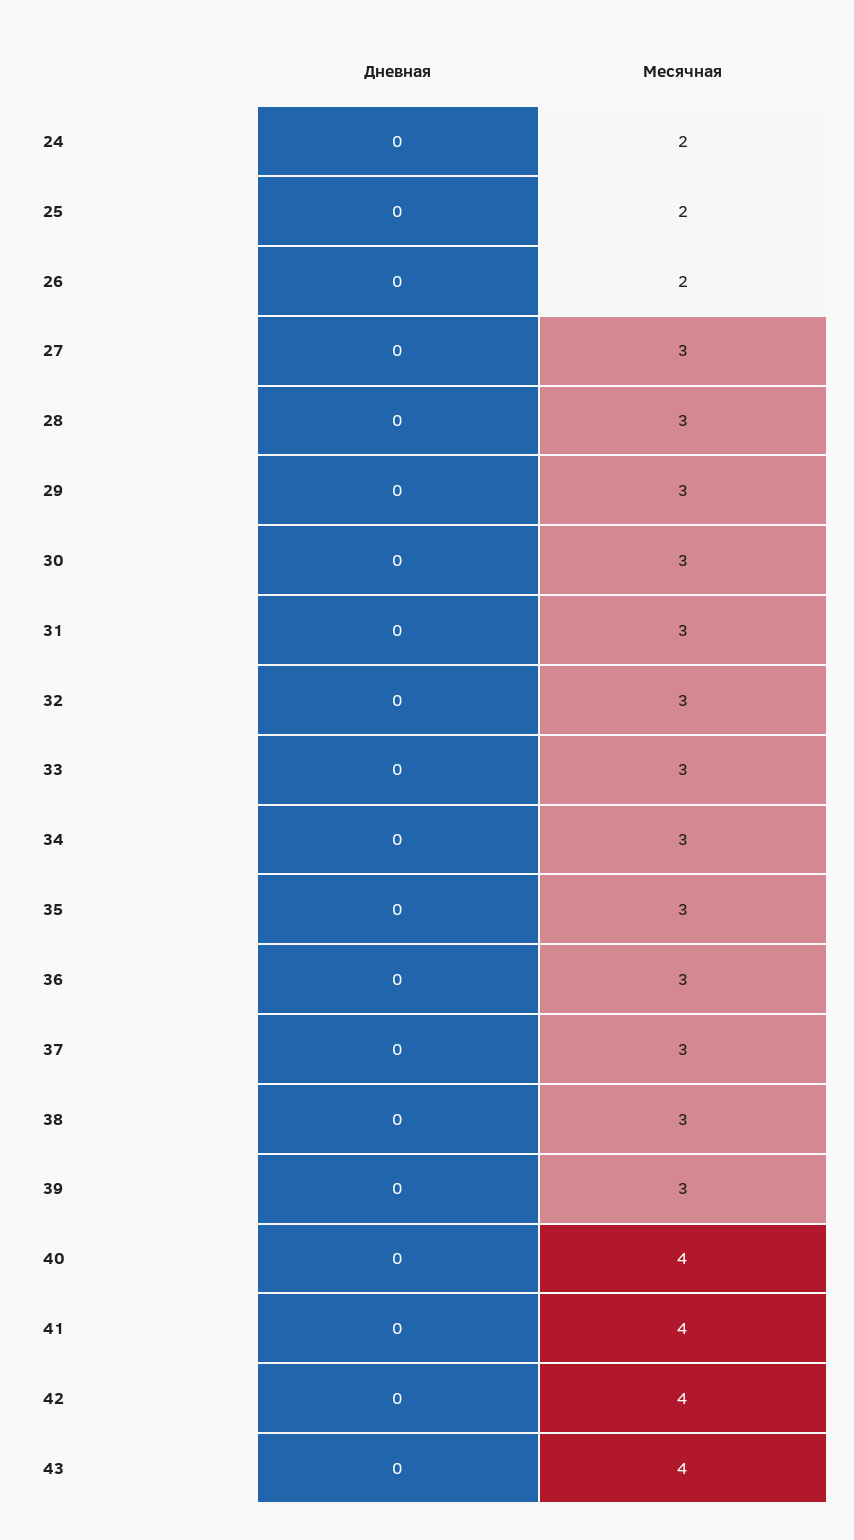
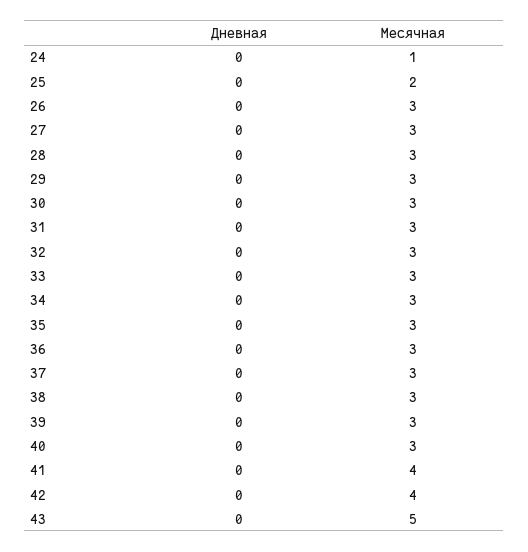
  {
    "Дневная": {
      "24": 0,
      "25": 0,
      "26": 0,
      "27": 0,
      "28": 0,
      "29": 0,
      "30": 0,
      "31": 0,
      "32": 0,
      "33": 0,
      "34": 0,
      "35": 0,
      "36": 0,
      "37": 0,
      "38": 0,
      "39": 0,
      "40": 0,
      "41": 0,
      "42": 0,
      "43": 0
    },
    "Месячная": {
-     "24": 2,
+     "24": 1,
      "25": 2,
-     "26": 2,
+     "26": 3,
      "27": 3,
      "28": 3,
      "29": 3,
      "30": 3,
      "31": 3,
      "32": 3,
      "33": 3,
      "34": 3,
      "35": 3,
      "36": 3,
      "37": 3,
      "38": 3,
      "39": 3,
-     "40": 4,
+     "40": 3,
      "41": 4,
      "42": 4,
-     "43": 4
+     "43": 5
    }
  }

